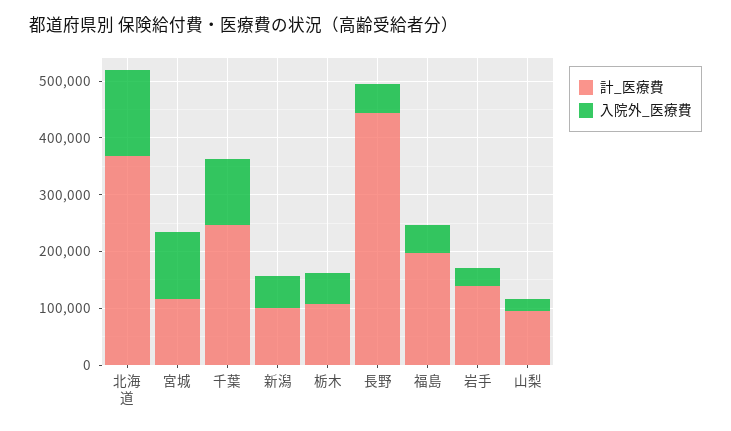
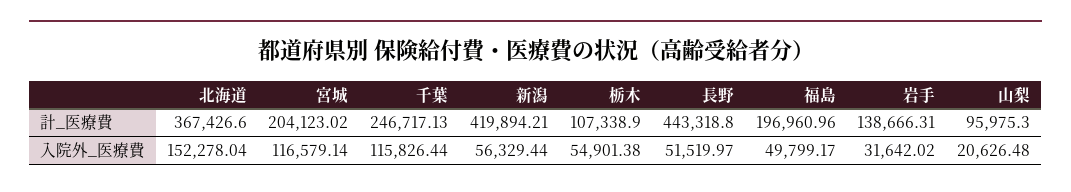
  {
    "計_医療費": {
      "北海道": 367426.6,
-     "宮城": 120000,
+     "宮城": 204123.02,
      "千葉": 246717.13,
-     "新潟": 100000,
+     "新潟": 419894.21,
      "栃木": 107338.9,
      "長野": 443318.8,
      "福島": 196960.96,
      "岩手": 138666.31,
      "山梨": 95975.3
    },
    "入院外_医療費": {
      "北海道": 152278.04,
      "宮城": 116579.14,
      "千葉": 115826.44,
      "新潟": 56329.44,
      "栃木": 54901.38,
      "長野": 51519.97,
      "福島": 49799.17,
      "岩手": 31642.02,
      "山梨": 20626.48
    }
  }

